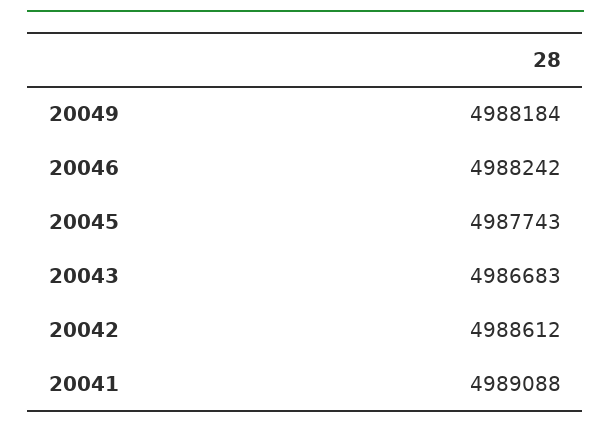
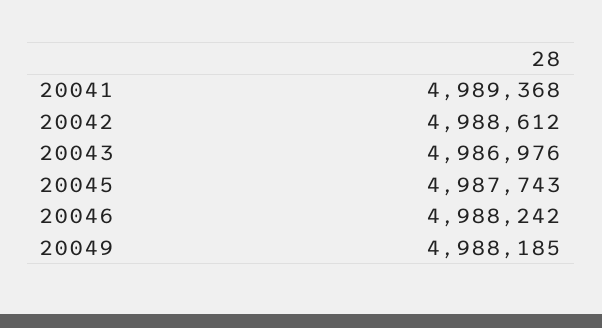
  {
-   "20049": 4988184,
+   "20049": 4988185,
    "20046": 4988242,
    "20045": 4987743,
-   "20043": 4986683,
+   "20043": 4986976,
    "20042": 4988612,
-   "20041": 4989088
+   "20041": 4989368
  }

